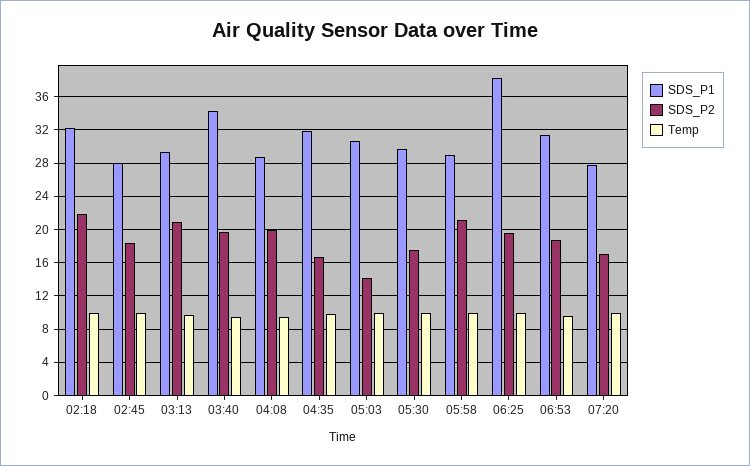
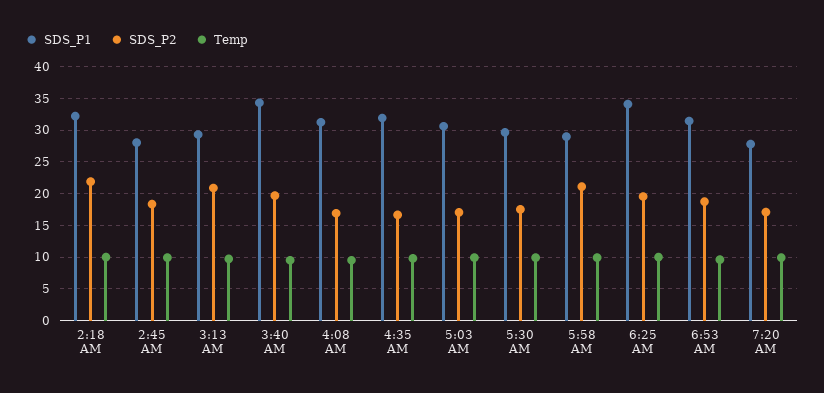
  {
    "SDS_P1": {
      "02:18": 32,
      "02:45": 28,
      "03:13": 29,
      "03:40": 34,
-     "04:08": 29,
+     "04:08": 31,
      "04:35": 32,
      "05:03": 31,
      "05:30": 30,
      "05:58": 29,
-     "06:25": 38,
+     "06:25": 34,
      "06:53": 31,
      "07:20": 28
    },
    "SDS_P2": {
      "02:18": 22,
      "02:45": 18,
      "03:13": 21,
      "03:40": 20,
-     "04:08": 20,
+     "04:08": 17,
      "04:35": 17,
-     "05:03": 14,
+     "05:03": 17,
      "05:30": 18,
      "05:58": 21,
      "06:25": 20,
      "06:53": 19,
      "07:20": 17
    },
    "Temp": {
      "02:18": 10,
      "02:45": 10,
      "03:13": 10,
      "03:40": 10,
      "04:08": 10,
      "04:35": 10,
      "05:03": 10,
      "05:30": 10,
      "05:58": 10,
      "06:25": 10,
      "06:53": 10,
      "07:20": 10
    }
  }

